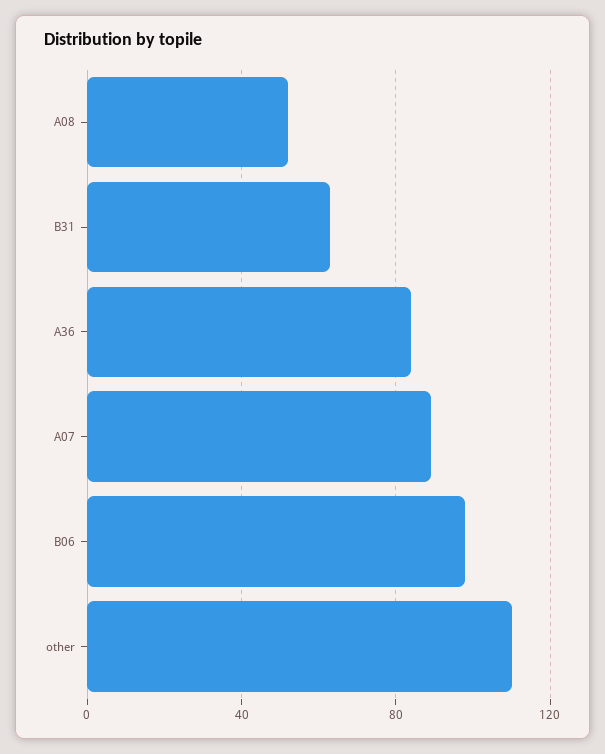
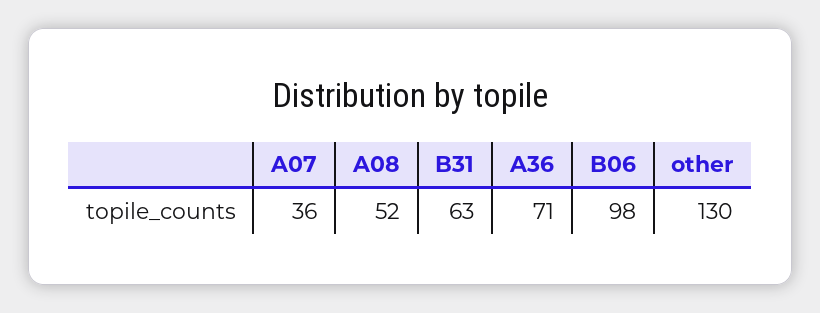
  {
    "A08": 52,
    "B31": 63,
-   "A36": 85,
+   "A36": 71,
-   "A07": 90,
+   "A07": 36,
    "B06": 98,
-   "other": 110
+   "other": 130
  }

